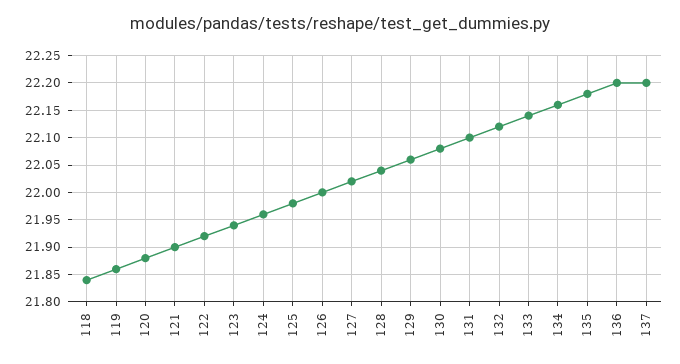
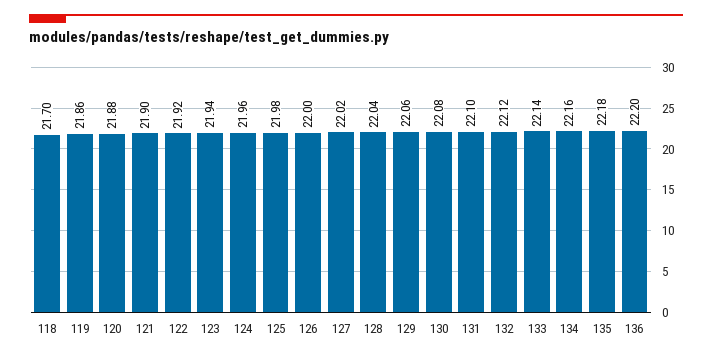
  {
-   "118": 21.85,
+   "118": 21.7,
    "119": 21.86,
    "120": 21.88,
    "121": 21.9,
    "122": 21.92,
    "123": 21.94,
    "124": 21.96,
    "125": 21.98,
    "126": 22,
    "127": 22.02,
    "128": 22.04,
    "129": 22.06,
    "130": 22.08,
    "131": 22.1,
    "132": 22.12,
    "133": 22.14,
    "134": 22.16,
    "135": 22.18,
-   "136": 22.2,
+   "136": 22.2
-   "137": 22.2
  }

